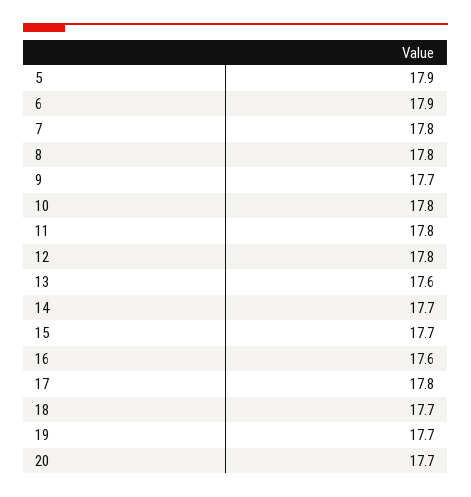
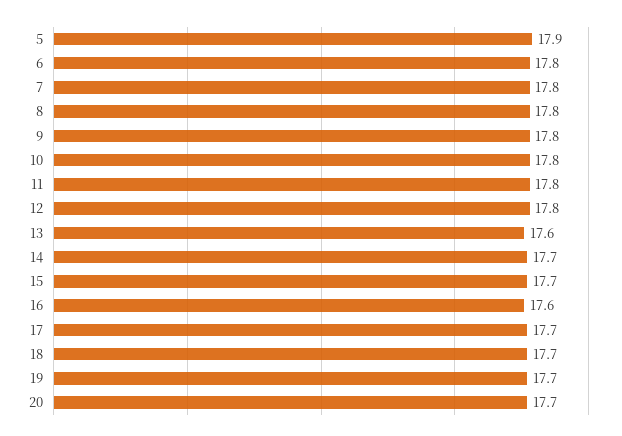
  {
    "5": 17.9,
-   "6": 17.9,
+   "6": 17.8,
    "7": 17.8,
    "8": 17.8,
-   "9": 17.7,
+   "9": 17.8,
    "10": 17.8,
    "11": 17.8,
    "12": 17.8,
    "13": 17.6,
    "14": 17.7,
    "15": 17.7,
    "16": 17.6,
-   "17": 17.8,
+   "17": 17.7,
    "18": 17.7,
    "19": 17.7,
    "20": 17.7
  }

